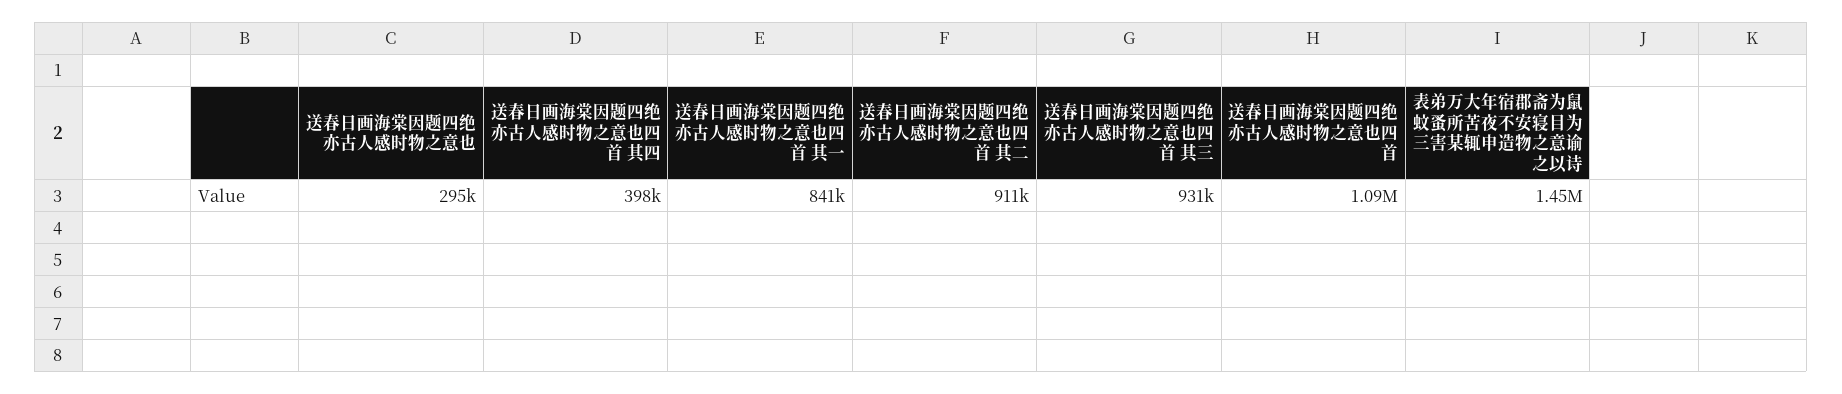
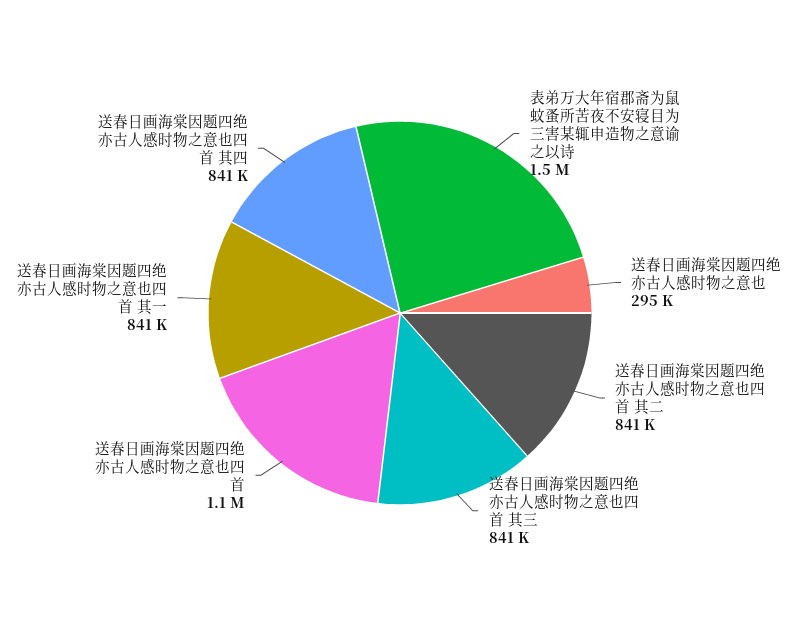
  {
    "送春日画海棠因题四绝亦古人感时物之意也": 295000,
-   "送春日画海棠因题四绝亦古人感时物之意也四首 其四": 398000,
+   "送春日画海棠因题四绝亦古人感时物之意也四首 其四": 841000,
    "送春日画海棠因题四绝亦古人感时物之意也四首 其一": 841000,
-   "送春日画海棠因题四绝亦古人感时物之意也四首 其二": 911000,
+   "送春日画海棠因题四绝亦古人感时物之意也四首 其二": 841000,
-   "送春日画海棠因题四绝亦古人感时物之意也四首 其三": 931000,
+   "送春日画海棠因题四绝亦古人感时物之意也四首 其三": 841000,
    "送春日画海棠因题四绝亦古人感时物之意也四首": 1090000,
    "表弟万大年宿郡斋为鼠蚊蚤所苦夜不安寝目为三害某辄申造物之意谕之以诗": 1450000
  }

